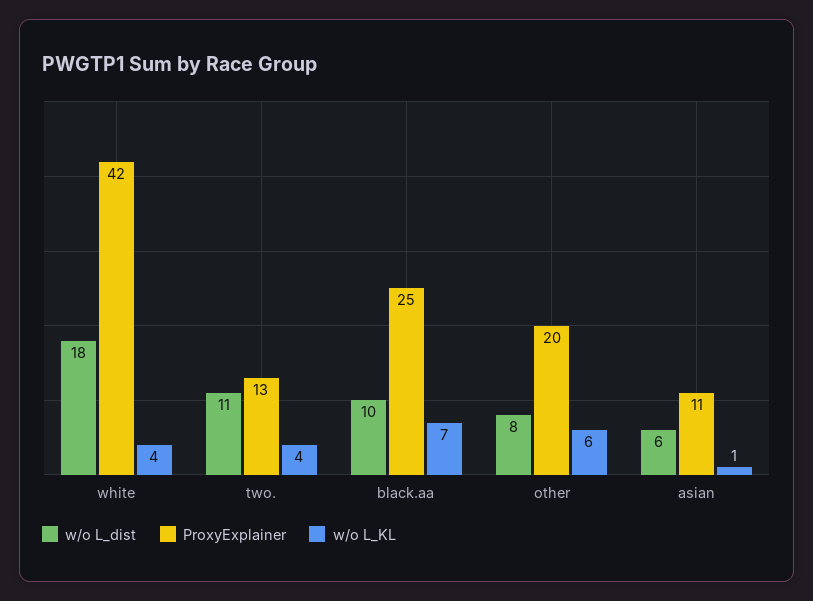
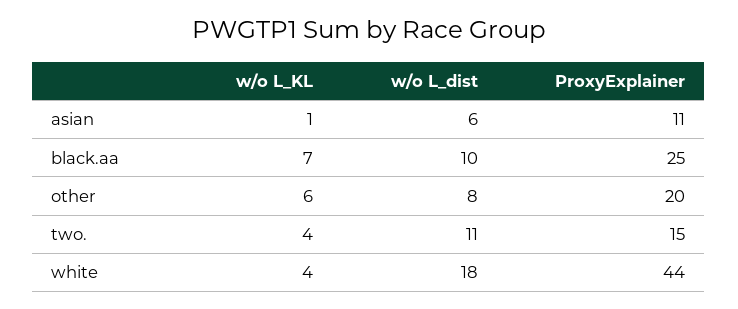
  {
    "w/o L_dist": {
      "white": 18,
      "two.": 11,
      "black.aa": 10,
      "other": 8,
      "asian": 6
    },
    "ProxyExplainer": {
-     "white": 42,
+     "white": 44,
-     "two.": 13,
+     "two.": 15,
      "black.aa": 25,
      "other": 20,
      "asian": 11
    },
    "w/o L_KL": {
      "white": 4,
      "two.": 4,
      "black.aa": 7,
      "other": 6,
      "asian": 1
    }
  }

